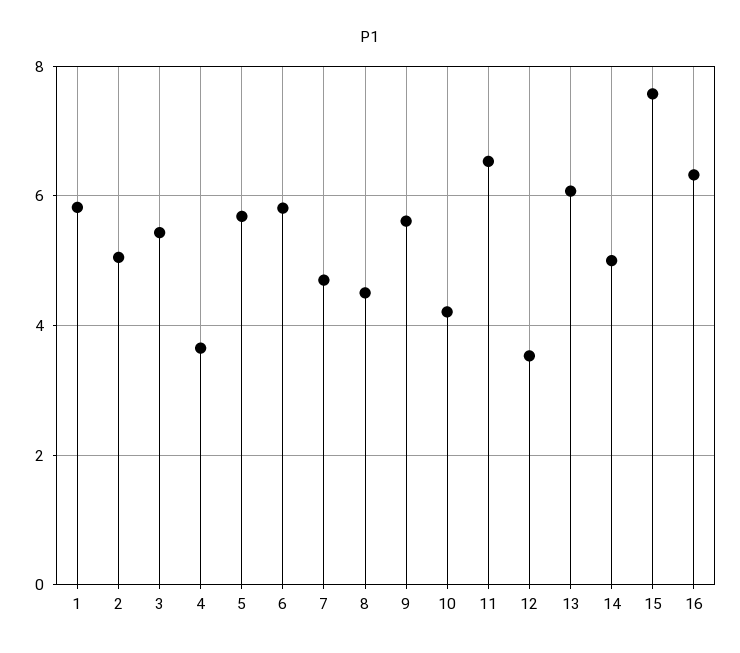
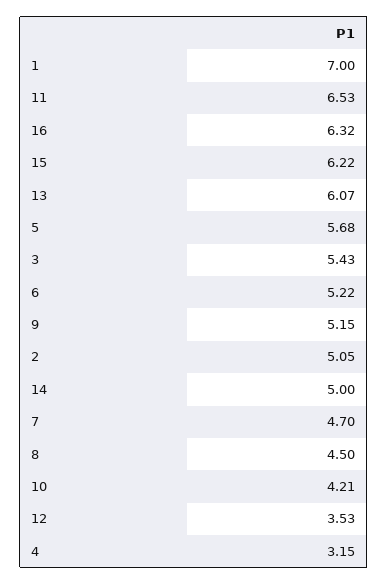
  {
-   "1": 5.8,
+   "1": 7,
    "2": 5.05,
    "3": 5.43,
-   "4": 3.6,
+   "4": 3.15,
    "5": 5.68,
-   "6": 5.8,
+   "6": 5.22,
    "7": 4.7,
    "8": 4.5,
-   "9": 5.6,
+   "9": 5.15,
    "10": 4.21,
    "11": 6.53,
    "12": 3.53,
    "13": 6.07,
    "14": 5,
-   "15": 7.6,
+   "15": 6.22,
    "16": 6.32
  }

